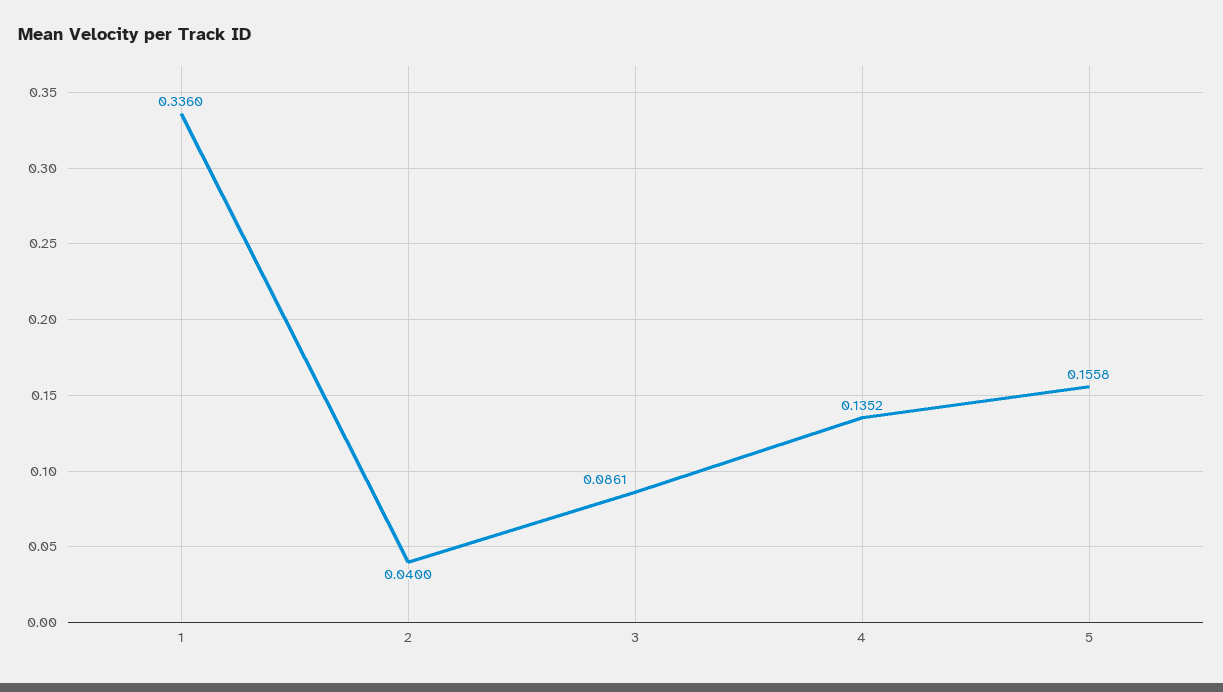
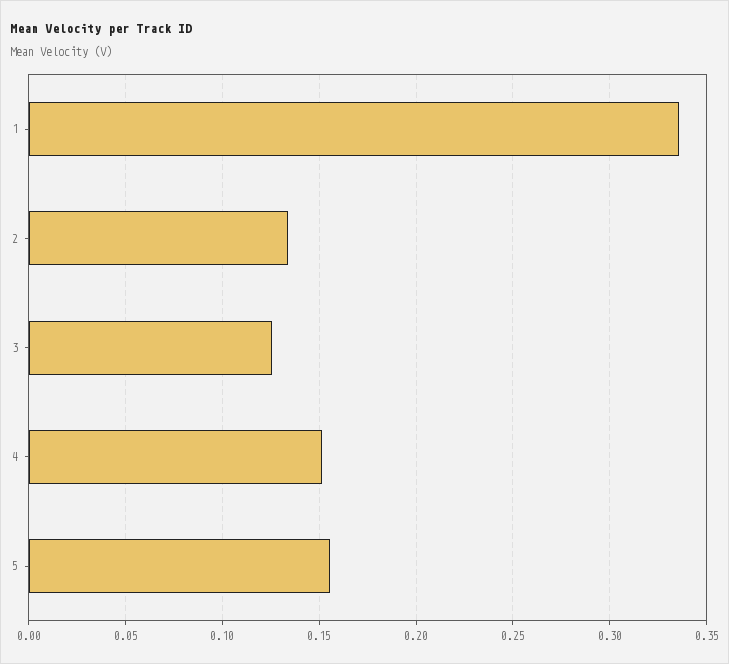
  {
    "1": 0.336,
-   "2": 0.04,
+   "2": 0.135,
-   "3": 0.0861,
+   "3": 0.125,
-   "4": 0.1352,
+   "4": 0.15,
    "5": 0.1558
  }

